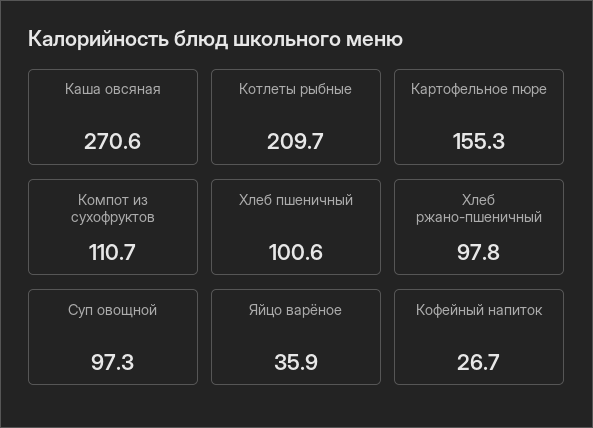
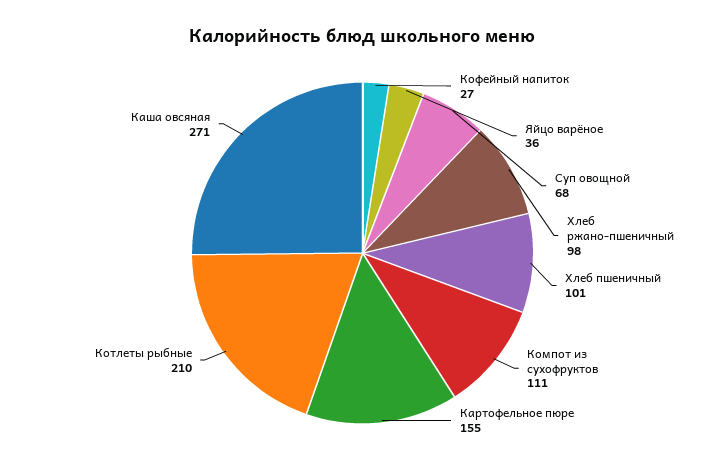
  {
    "Каша овсяная": 270.6,
    "Котлеты рыбные": 209.7,
    "Картофельное пюре": 155.3,
    "Компот из сухофруктов": 110.7,
    "Хлеб пшеничный": 100.6,
    "Хлеб ржано-пшеничный": 97.8,
-   "Суп овощной": 97.3,
+   "Суп овощной": 68,
    "Яйцо варёное": 35.9,
    "Кофейный напиток": 26.7
  }

